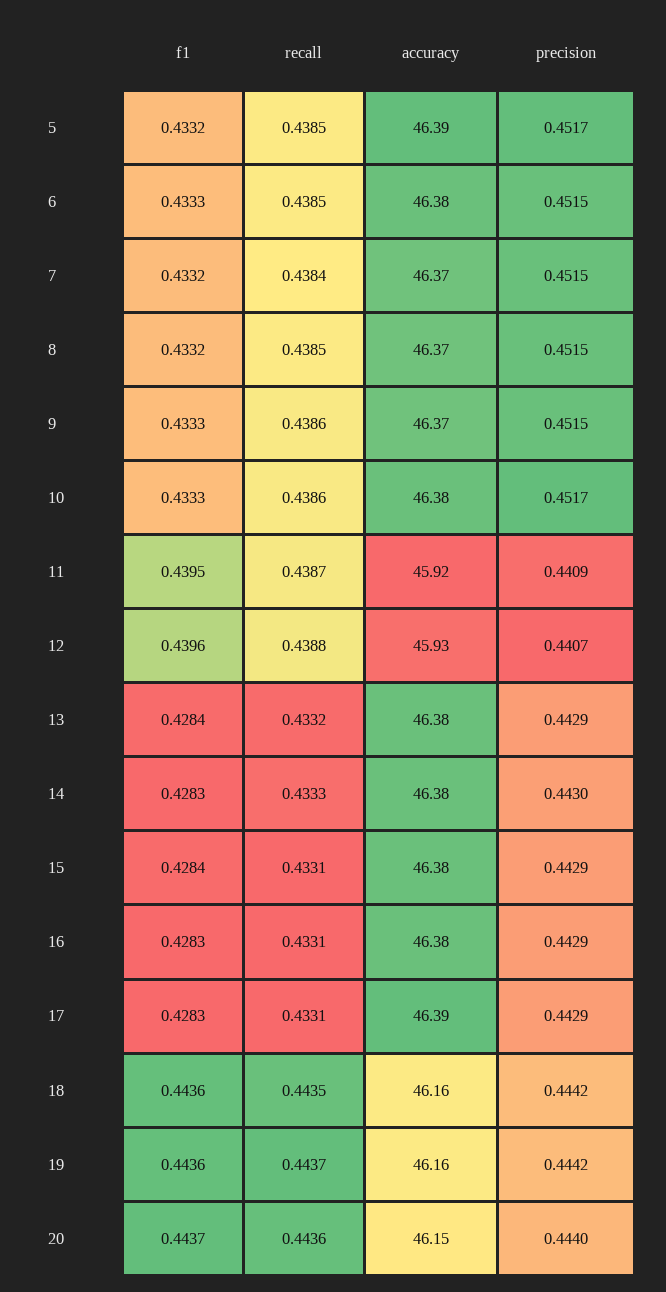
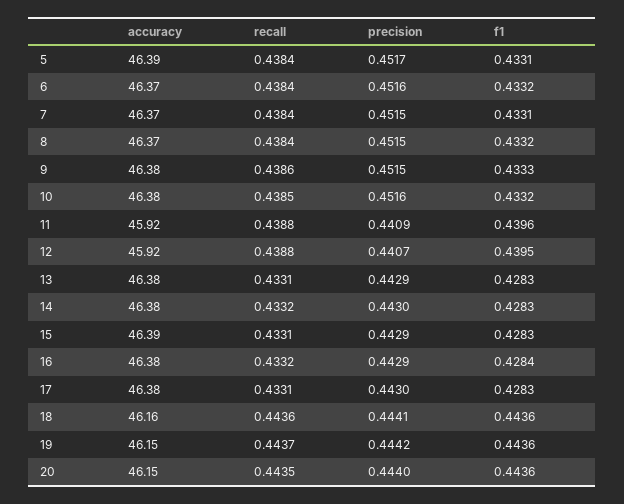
  {
    "f1": {
-     "5": 0.4332,
+     "5": 0.4331,
-     "6": 0.4333,
+     "6": 0.4332,
-     "7": 0.4332,
+     "7": 0.4331,
      "8": 0.4332,
      "9": 0.4333,
-     "10": 0.4333,
+     "10": 0.4332,
-     "11": 0.4395,
+     "11": 0.4396,
-     "12": 0.4396,
+     "12": 0.4395,
-     "13": 0.4284,
+     "13": 0.4283,
      "14": 0.4283,
-     "15": 0.4284,
+     "15": 0.4283,
-     "16": 0.4283,
+     "16": 0.4284,
      "17": 0.4283,
      "18": 0.4436,
      "19": 0.4436,
-     "20": 0.4437
+     "20": 0.4436
    },
    "recall": {
-     "5": 0.4385,
+     "5": 0.4384,
-     "6": 0.4385,
+     "6": 0.4384,
      "7": 0.4384,
-     "8": 0.4385,
+     "8": 0.4384,
      "9": 0.4386,
-     "10": 0.4386,
+     "10": 0.4385,
-     "11": 0.4387,
+     "11": 0.4388,
      "12": 0.4388,
-     "13": 0.4332,
+     "13": 0.4331,
-     "14": 0.4333,
+     "14": 0.4332,
      "15": 0.4331,
-     "16": 0.4331,
+     "16": 0.4332,
      "17": 0.4331,
-     "18": 0.4435,
+     "18": 0.4436,
      "19": 0.4437,
-     "20": 0.4436
+     "20": 0.4435
    },
    "accuracy": {
      "5": 46.39,
-     "6": 46.38,
+     "6": 46.37,
      "7": 46.37,
      "8": 46.37,
-     "9": 46.37,
+     "9": 46.38,
      "10": 46.38,
      "11": 45.92,
-     "12": 45.93,
+     "12": 45.92,
      "13": 46.38,
      "14": 46.38,
-     "15": 46.38,
+     "15": 46.39,
      "16": 46.38,
-     "17": 46.39,
+     "17": 46.38,
      "18": 46.16,
-     "19": 46.16,
+     "19": 46.15,
      "20": 46.15
    },
    "precision": {
      "5": 0.4517,
-     "6": 0.4515,
+     "6": 0.4516,
      "7": 0.4515,
      "8": 0.4515,
      "9": 0.4515,
-     "10": 0.4517,
+     "10": 0.4516,
      "11": 0.4409,
      "12": 0.4407,
      "13": 0.4429,
      "14": 0.443,
      "15": 0.4429,
      "16": 0.4429,
-     "17": 0.4429,
+     "17": 0.443,
-     "18": 0.4442,
+     "18": 0.4441,
      "19": 0.4442,
      "20": 0.444
    }
  }

